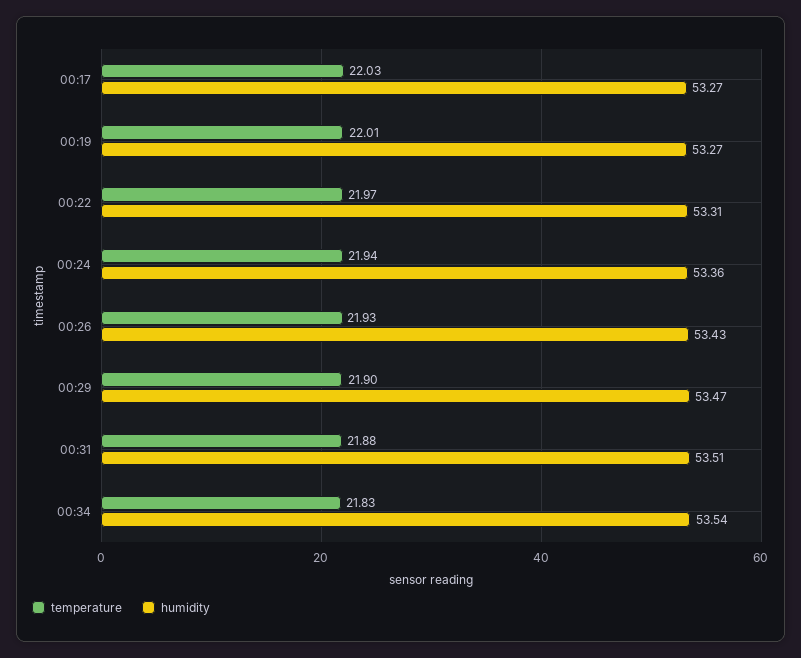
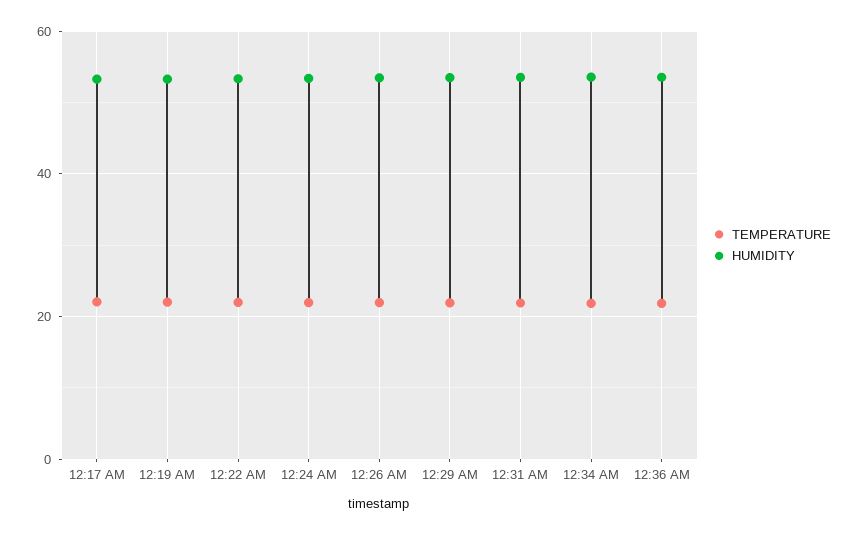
  {
    "temperature": {
      "00:17": 22.03,
      "00:19": 22.01,
      "00:22": 21.97,
      "00:24": 21.94,
      "00:26": 21.93,
      "00:29": 21.9,
      "00:31": 21.88,
-     "00:34": 21.83
+     "00:34": 21.83,
+     "12:36 AM": 22
    },
    "humidity": {
      "00:17": 53.27,
      "00:19": 53.27,
      "00:22": 53.31,
      "00:24": 53.36,
      "00:26": 53.43,
      "00:29": 53.47,
      "00:31": 53.51,
-     "00:34": 53.54
+     "00:34": 53.54,
+     "12:36 AM": 54
    }
  }

